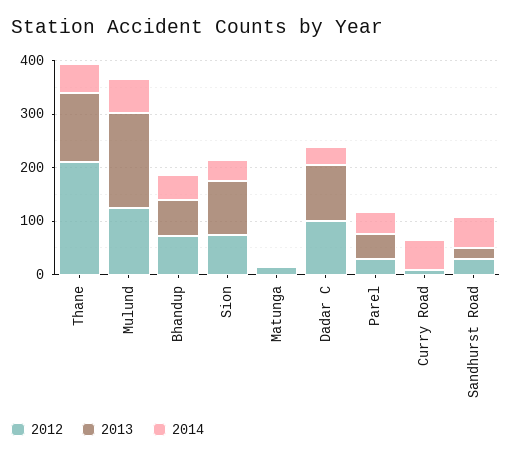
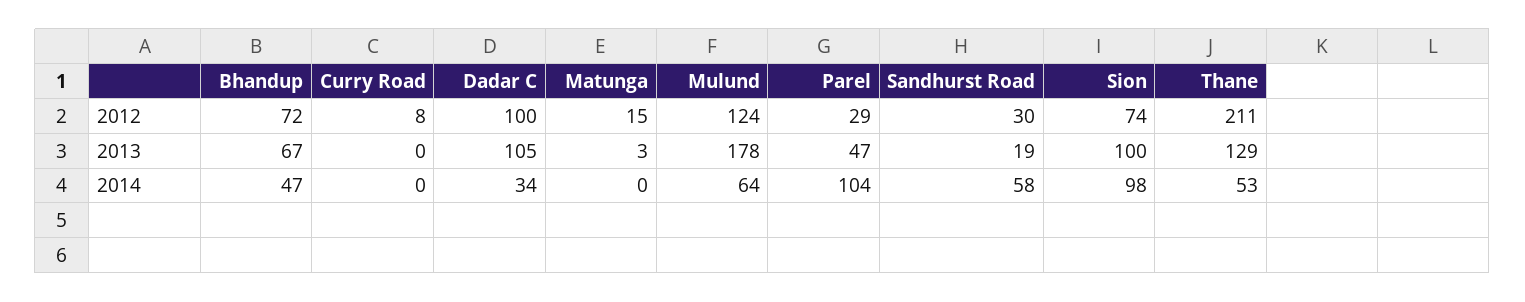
  {
    "2012": {
      "Thane": 211,
      "Mulund": 124,
      "Bhandup": 72,
      "Sion": 74,
      "Matunga": 15,
      "Dadar C": 100,
      "Parel": 29,
      "Curry Road": 8,
      "Sandhurst Road": 30
    },
    "2013": {
      "Thane": 129,
      "Mulund": 178,
      "Bhandup": 67,
      "Sion": 100,
      "Matunga": 3,
      "Dadar C": 105,
      "Parel": 47,
      "Curry Road": 0,
      "Sandhurst Road": 19
    },
    "2014": {
      "Thane": 53,
      "Mulund": 64,
      "Bhandup": 47,
-     "Sion": 40,
+     "Sion": 98,
      "Matunga": 0,
      "Dadar C": 34,
-     "Parel": 40,
+     "Parel": 104,
-     "Curry Road": 60,
+     "Curry Road": 0,
      "Sandhurst Road": 58
    }
  }

